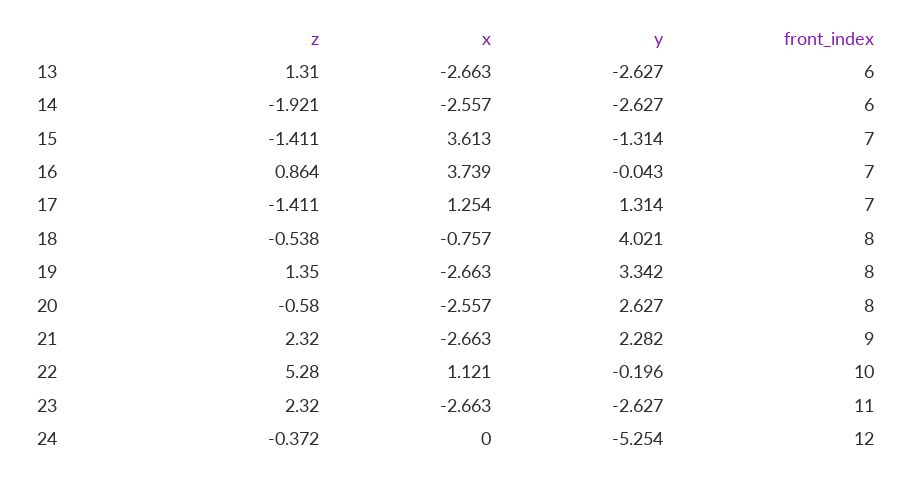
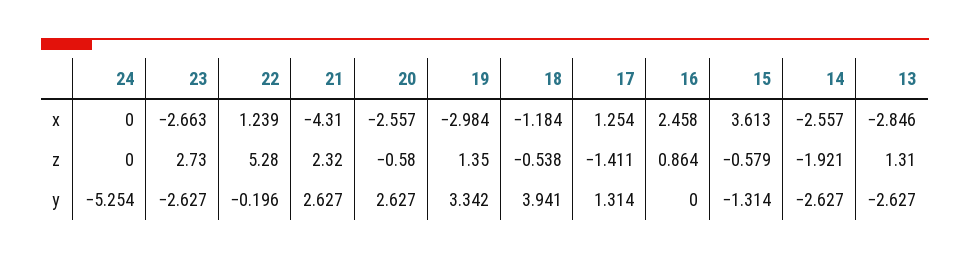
  {
    "z": {
      "13": 1.31,
      "14": -1.921,
-     "15": -1.411,
+     "15": -0.579,
      "16": 0.864,
      "17": -1.411,
      "18": -0.538,
      "19": 1.35,
      "20": -0.58,
      "21": 2.32,
      "22": 5.28,
-     "23": 2.32,
+     "23": 2.73,
-     "24": -0.372
+     "24": 0
    },
    "x": {
-     "13": -2.663,
+     "13": -2.846,
      "14": -2.557,
      "15": 3.613,
-     "16": 3.739,
+     "16": 2.458,
      "17": 1.254,
-     "18": -0.757,
+     "18": -1.184,
-     "19": -2.663,
+     "19": -2.984,
      "20": -2.557,
-     "21": -2.663,
+     "21": -4.31,
-     "22": 1.121,
+     "22": 1.239,
      "23": -2.663,
      "24": 0
    },
    "y": {
      "13": -2.627,
      "14": -2.627,
      "15": -1.314,
-     "16": -0.043,
+     "16": 0,
      "17": 1.314,
-     "18": 4.021,
+     "18": 3.941,
      "19": 3.342,
      "20": 2.627,
-     "21": 2.282,
+     "21": 2.627,
      "22": -0.196,
      "23": -2.627,
      "24": -5.254
-   },
+   }
-   "front_index": {
-     "13": 6,
-     "14": 6,
-     "15": 7,
-     "16": 7,
-     "17": 7,
-     "18": 8,
-     "19": 8,
-     "20": 8,
-     "21": 9,
-     "22": 10,
-     "23": 11,
-     "24": 12
-   }
  }

